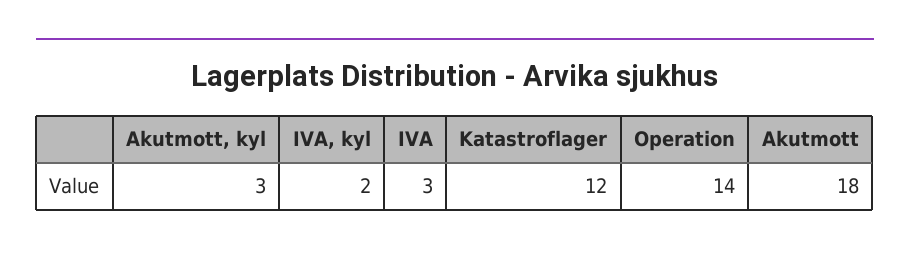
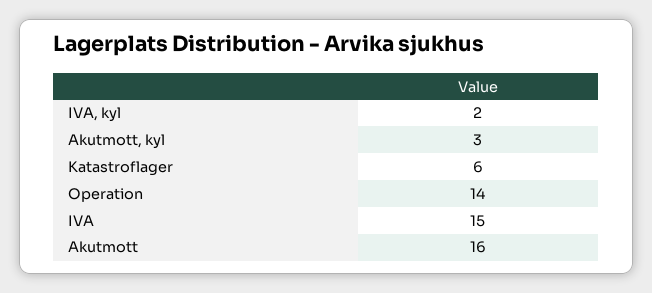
  {
    "Akutmott, kyl": 3,
    "IVA, kyl": 2,
-   "IVA": 3,
+   "IVA": 15,
-   "Katastroflager": 12,
+   "Katastroflager": 6,
    "Operation": 14,
-   "Akutmott": 18
+   "Akutmott": 16
  }

